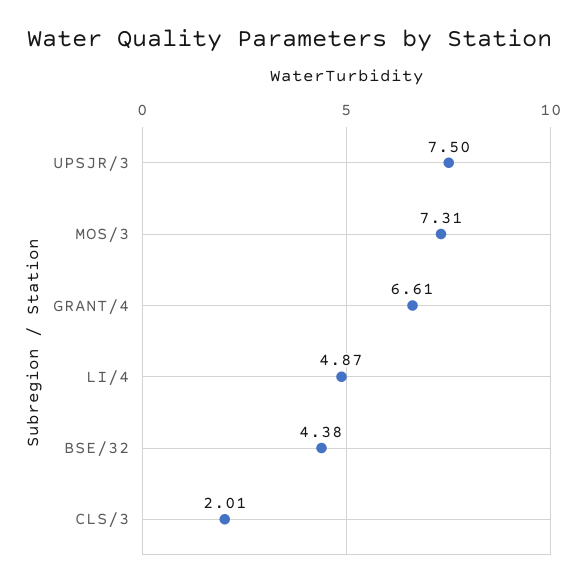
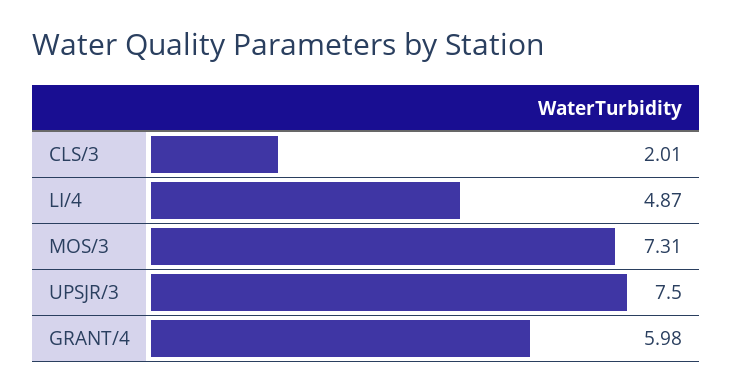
  {
    "UPSJR/3": 7.5,
    "MOS/3": 7.31,
-   "GRANT/4": 6.61,
+   "GRANT/4": 5.98,
    "LI/4": 4.87,
-   "BSE/32": 4.38,
    "CLS/3": 2.01
  }

